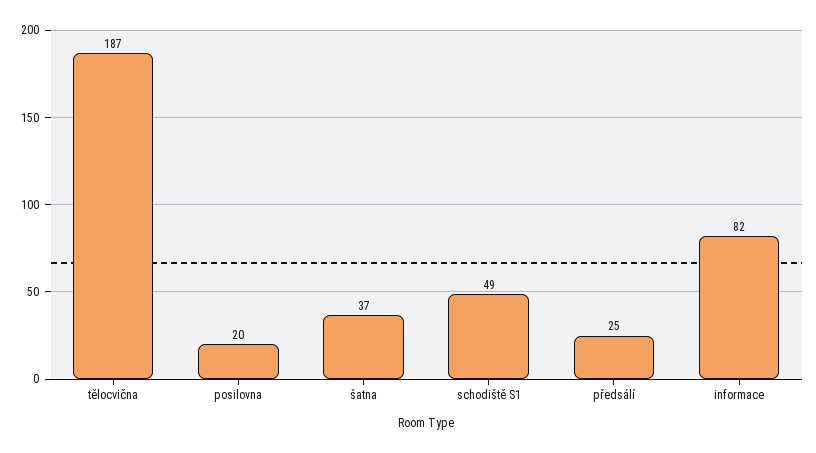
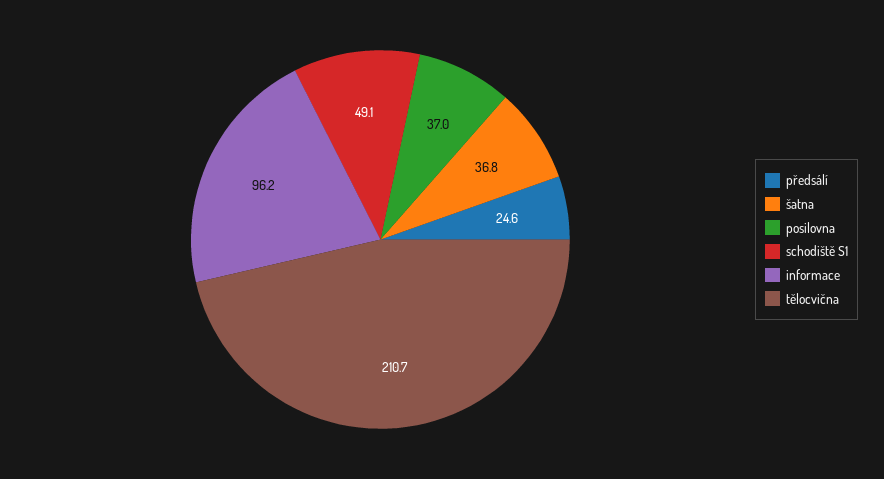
  {
-   "tělocvična": 187,
+   "tělocvična": 210.7,
-   "posilovna": 20,
+   "posilovna": 37,
    "šatna": 36.8,
    "schodiště S1": 49.1,
    "předsálí": 24.6,
-   "informace": 82
+   "informace": 96.2
  }

